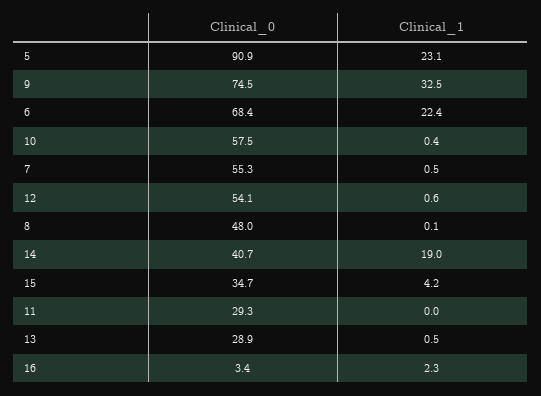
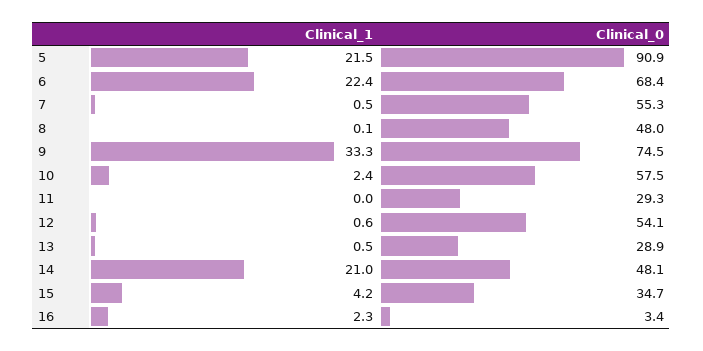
  {
    "Clinical_0": {
      "5": 90.9,
      "9": 74.5,
      "6": 68.4,
      "10": 57.5,
      "7": 55.3,
      "12": 54.1,
      "8": 48,
-     "14": 40.7,
+     "14": 48.1,
      "15": 34.7,
      "11": 29.3,
      "13": 28.9,
      "16": 3.4
    },
    "Clinical_1": {
-     "5": 23.1,
+     "5": 21.5,
-     "9": 32.5,
+     "9": 33.3,
      "6": 22.4,
-     "10": 0.4,
+     "10": 2.4,
      "7": 0.5,
      "12": 0.6,
      "8": 0.1,
-     "14": 19,
+     "14": 21,
      "15": 4.2,
      "11": 0,
      "13": 0.5,
      "16": 2.3
    }
  }

